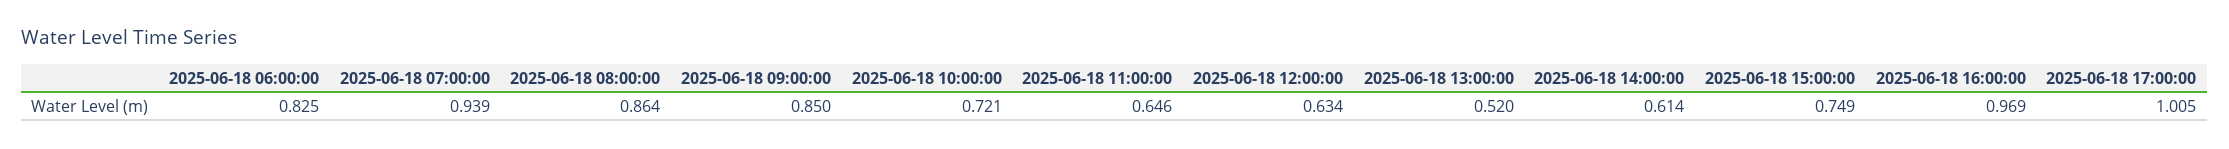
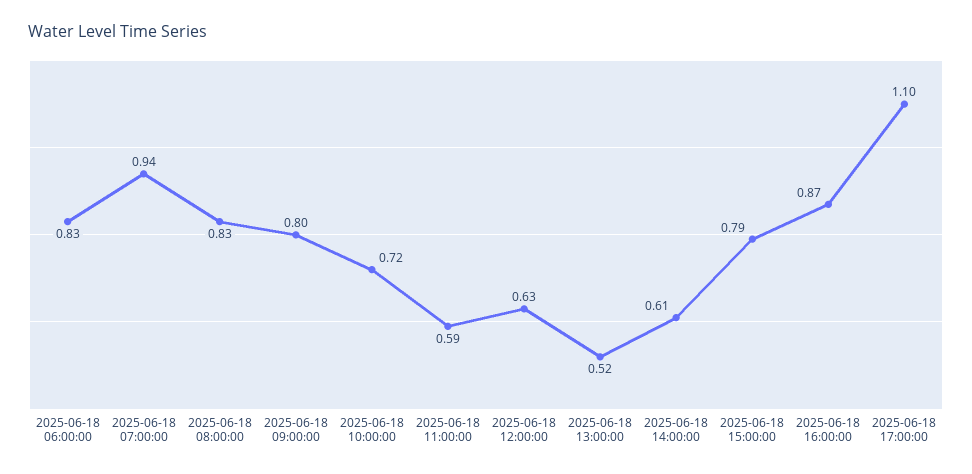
  {
    "2025-06-18 06:00:00": 0.825,
    "2025-06-18 07:00:00": 0.939,
-   "2025-06-18 08:00:00": 0.864,
+   "2025-06-18 08:00:00": 0.83,
-   "2025-06-18 09:00:00": 0.85,
+   "2025-06-18 09:00:00": 0.8,
    "2025-06-18 10:00:00": 0.721,
-   "2025-06-18 11:00:00": 0.646,
+   "2025-06-18 11:00:00": 0.59,
    "2025-06-18 12:00:00": 0.634,
    "2025-06-18 13:00:00": 0.52,
    "2025-06-18 14:00:00": 0.614,
-   "2025-06-18 15:00:00": 0.749,
+   "2025-06-18 15:00:00": 0.79,
-   "2025-06-18 16:00:00": 0.969,
+   "2025-06-18 16:00:00": 0.87,
-   "2025-06-18 17:00:00": 1.005
+   "2025-06-18 17:00:00": 1.1
  }

